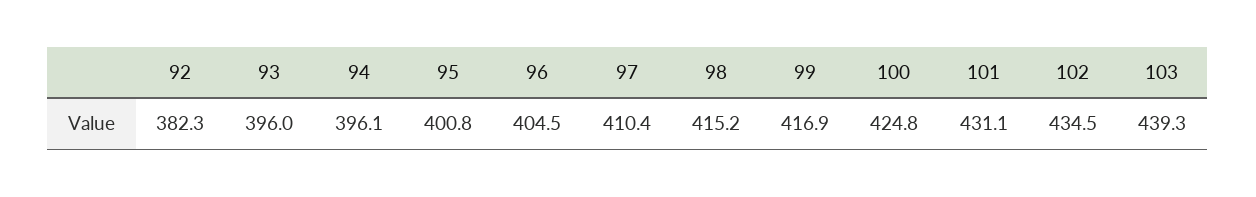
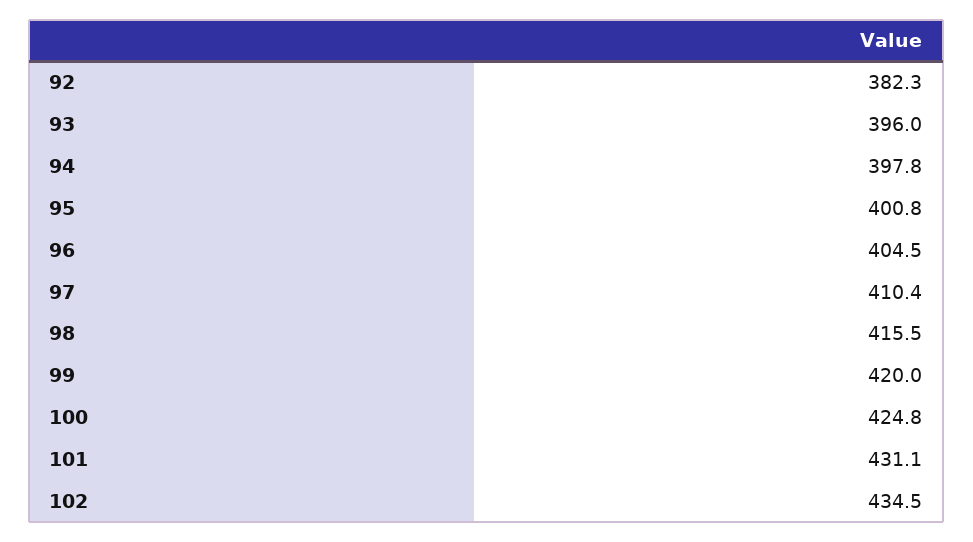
  {
    "92": 382.3,
    "93": 396,
-   "94": 396.1,
+   "94": 397.8,
    "95": 400.8,
    "96": 404.5,
    "97": 410.4,
-   "98": 415.2,
+   "98": 415.5,
-   "99": 416.9,
+   "99": 420,
    "100": 424.8,
    "101": 431.1,
-   "102": 434.5,
+   "102": 434.5
-   "103": 439.3
  }

